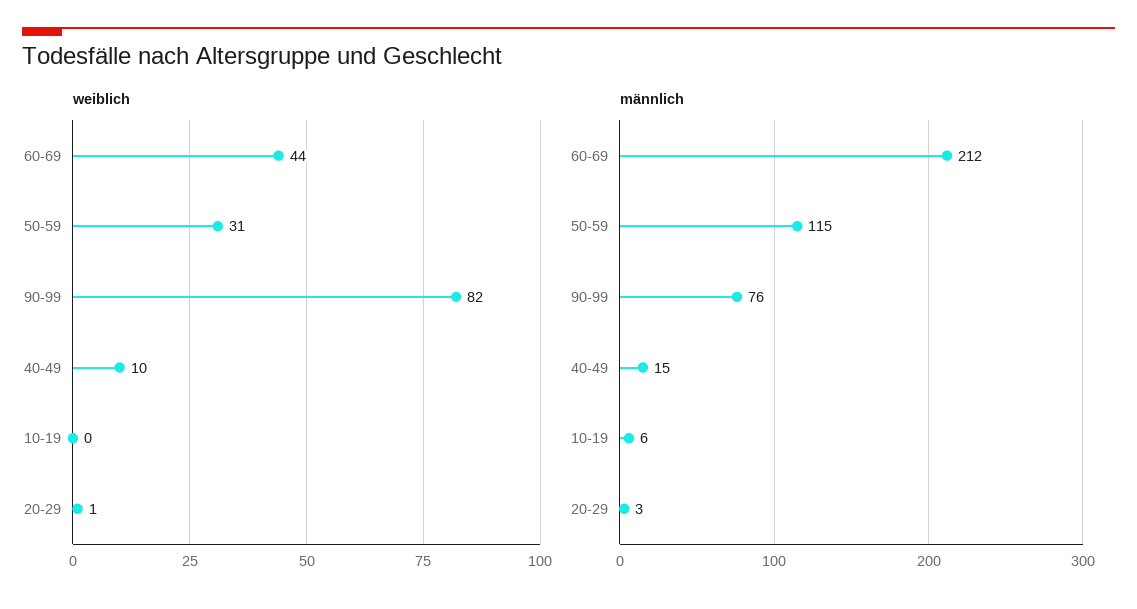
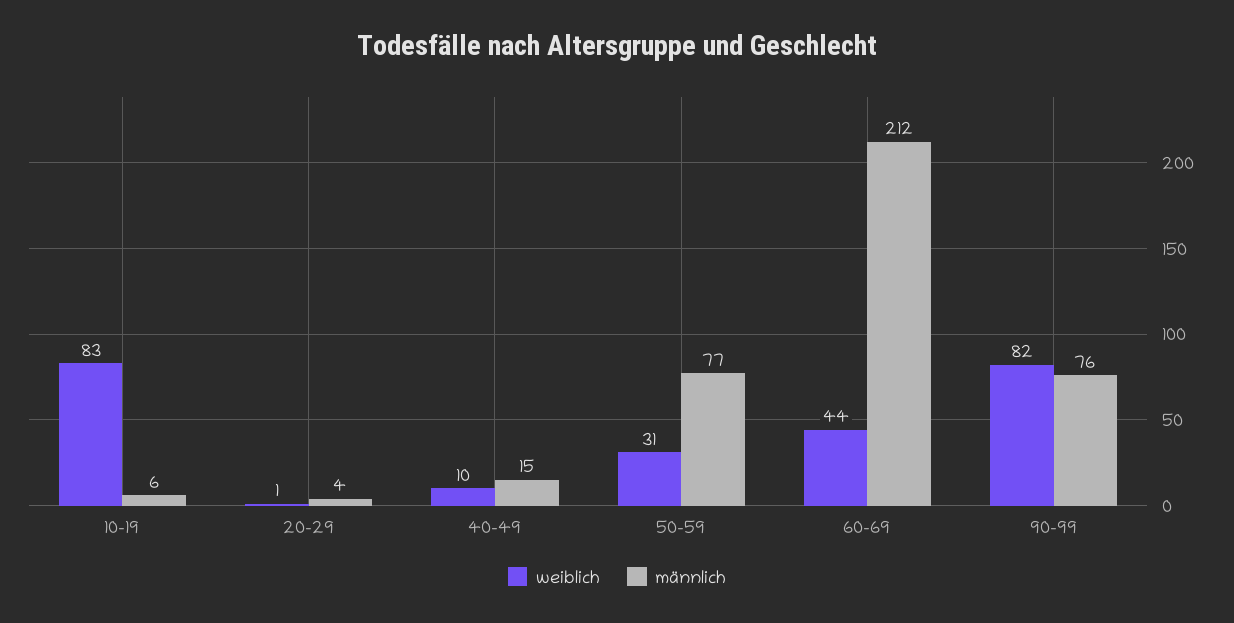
  {
    "weiblich": {
      "60-69": 44,
      "50-59": 31,
      "90-99": 82,
      "40-49": 10,
-     "10-19": 0,
+     "10-19": 83,
      "20-29": 1
    },
    "männlich": {
      "60-69": 212,
-     "50-59": 115,
+     "50-59": 77,
      "90-99": 76,
      "40-49": 15,
      "10-19": 6,
-     "20-29": 3
+     "20-29": 4
    }
  }

